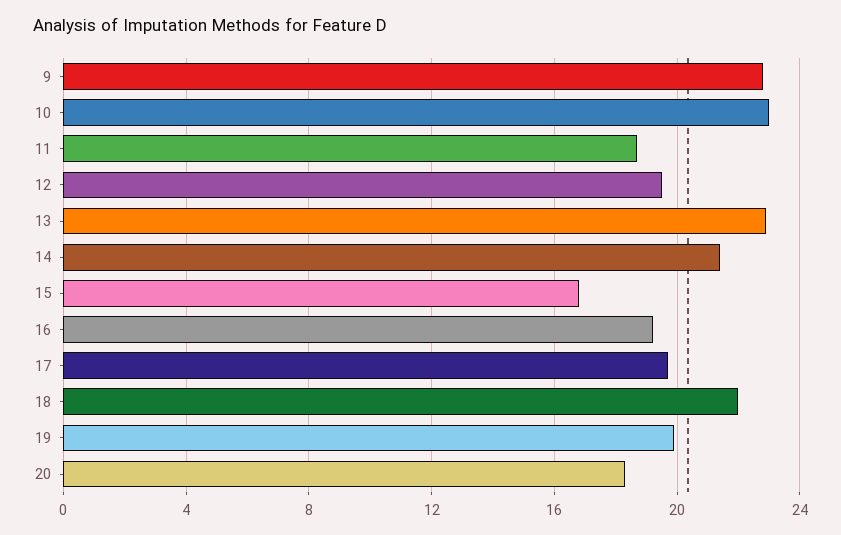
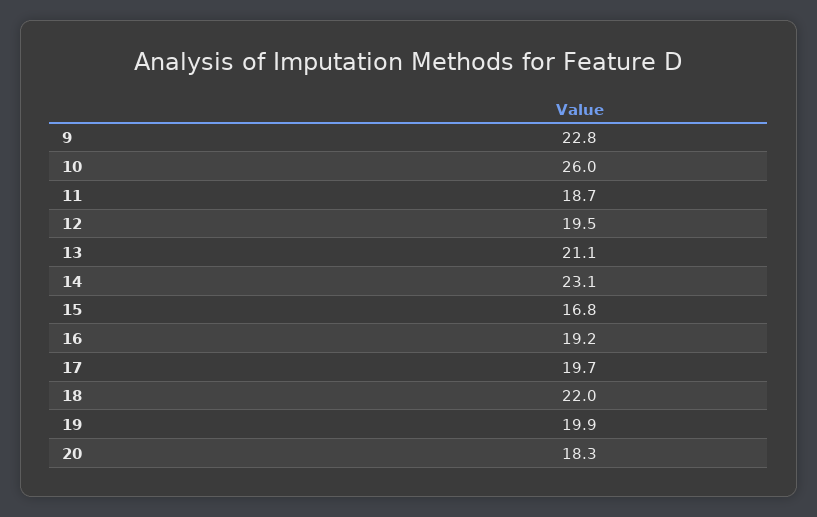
  {
    "9": 22.8,
-   "10": 23,
+   "10": 26,
    "11": 18.7,
    "12": 19.5,
-   "13": 23,
+   "13": 21.1,
-   "14": 21.5,
+   "14": 23.1,
    "15": 16.8,
    "16": 19.2,
    "17": 19.7,
    "18": 22,
    "19": 19.9,
    "20": 18.3
  }

